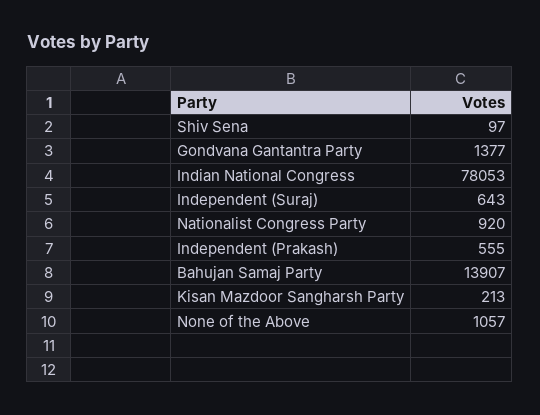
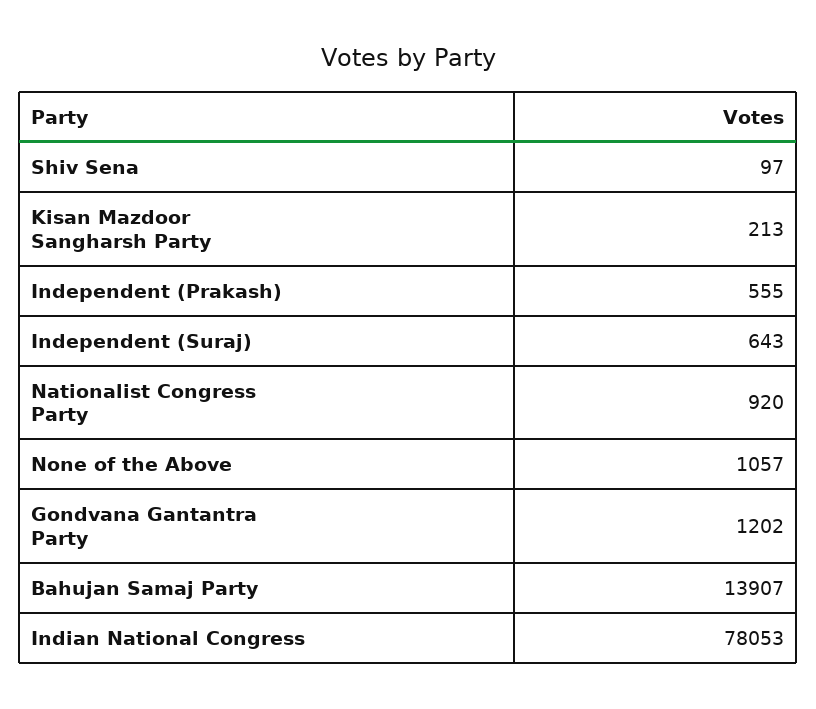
  {
    "Shiv Sena": 97,
-   "Gondvana Gantantra Party": 1377,
+   "Gondvana Gantantra Party": 1202,
    "Indian National Congress": 78053,
    "Independent (Suraj)": 643,
    "Nationalist Congress Party": 920,
    "Independent (Prakash)": 555,
    "Bahujan Samaj Party": 13907,
    "Kisan Mazdoor Sangharsh Party": 213,
    "None of the Above": 1057
  }

